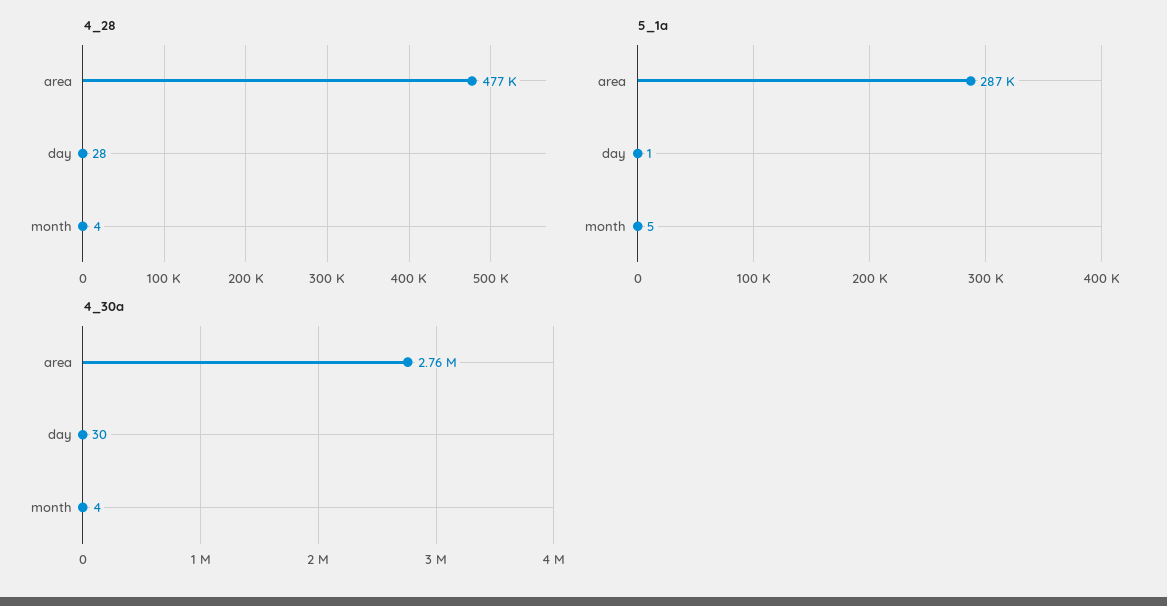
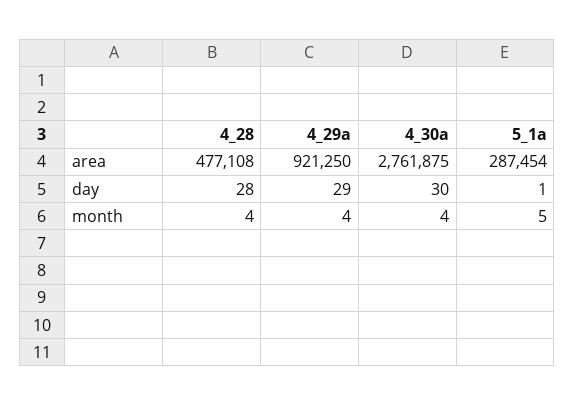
  {
    "4_28": {
      "area": 477108,
      "day": 28,
      "month": 4
    },
    "5_1a": {
      "area": 287454,
      "day": 1,
      "month": 5
    },
    "4_30a": {
      "area": 2761875,
      "day": 30,
      "month": 4
-   }
+   },
+   "4_29a": {
+     "area": 921250,
+     "day": 29,
+     "month": 4
+   }
  }

